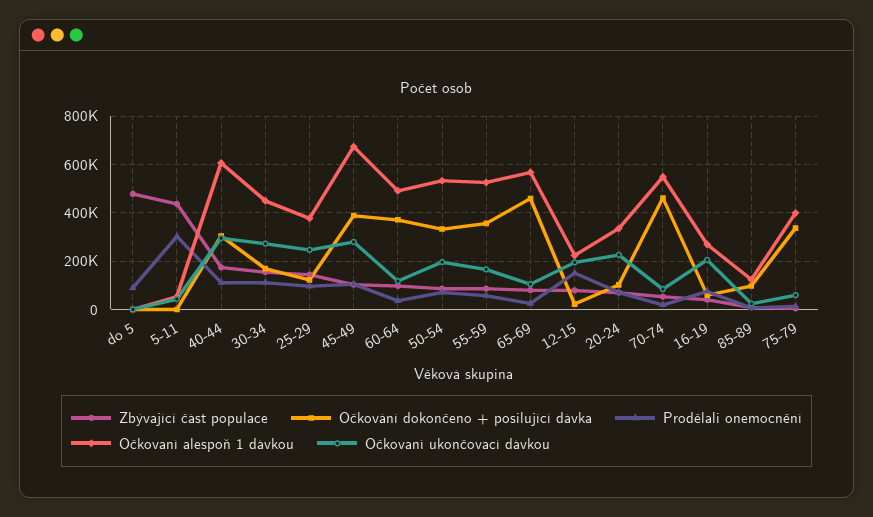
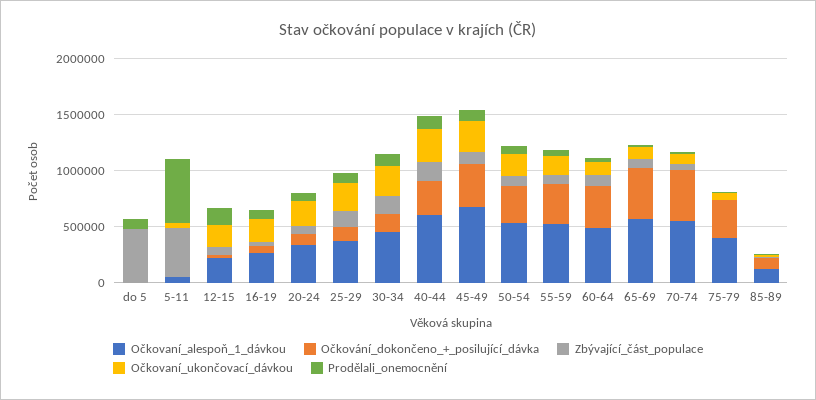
  {
    "Zbývající část populace": {
      "do 5": 475000,
      "5-11": 425000,
      "40-44": 175000,
      "30-34": 150000,
      "25-29": 150000,
      "45-49": 100000,
      "60-64": 100000,
      "50-54": 75000,
      "55-59": 75000,
      "65-69": 75000,
      "12-15": 75000,
      "20-24": 75000,
      "70-74": 50000,
      "16-19": 50000,
      "85-89": 0,
      "75-79": 0
    },
    "Očkování dokončeno + posilující dávka": {
      "do 5": 0,
      "5-11": 0,
      "40-44": 300000,
      "30-34": 175000,
      "25-29": 125000,
      "45-49": 400000,
      "60-64": 375000,
      "50-54": 325000,
      "55-59": 350000,
      "65-69": 450000,
      "12-15": 25000,
      "20-24": 100000,
      "70-74": 450000,
      "16-19": 50000,
      "85-89": 100000,
      "75-79": 325000
    },
    "Prodělali onemocnění": {
      "do 5": 100000,
-     "5-11": 300000,
+     "5-11": 600000,
      "40-44": 100000,
      "30-34": 100000,
      "25-29": 100000,
      "45-49": 100000,
      "60-64": 25000,
      "50-54": 75000,
      "55-59": 50000,
      "65-69": 25000,
      "12-15": 150000,
      "20-24": 75000,
      "70-74": 25000,
      "16-19": 75000,
      "85-89": 0,
      "75-79": 25000
    },
    "Očkovaní alespoň 1 dávkou": {
      "do 5": 0,
      "5-11": 50000,
      "40-44": 600000,
      "30-34": 450000,
      "25-29": 375000,
      "45-49": 675000,
      "60-64": 500000,
      "50-54": 525000,
      "55-59": 525000,
      "65-69": 575000,
      "12-15": 225000,
      "20-24": 325000,
      "70-74": 550000,
      "16-19": 275000,
      "85-89": 125000,
      "75-79": 400000
    },
    "Očkovaní ukončovací dávkou": {
      "do 5": 0,
      "5-11": 50000,
      "40-44": 300000,
      "30-34": 275000,
      "25-29": 250000,
      "45-49": 275000,
      "60-64": 125000,
      "50-54": 200000,
      "55-59": 175000,
      "65-69": 100000,
      "12-15": 200000,
      "20-24": 225000,
      "70-74": 75000,
      "16-19": 200000,
      "85-89": 25000,
      "75-79": 50000
    }
  }

